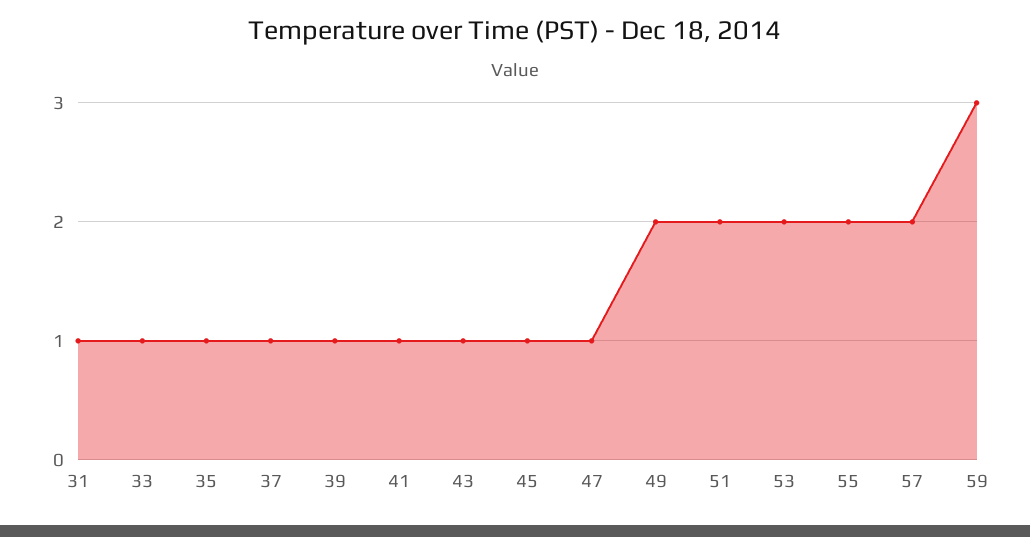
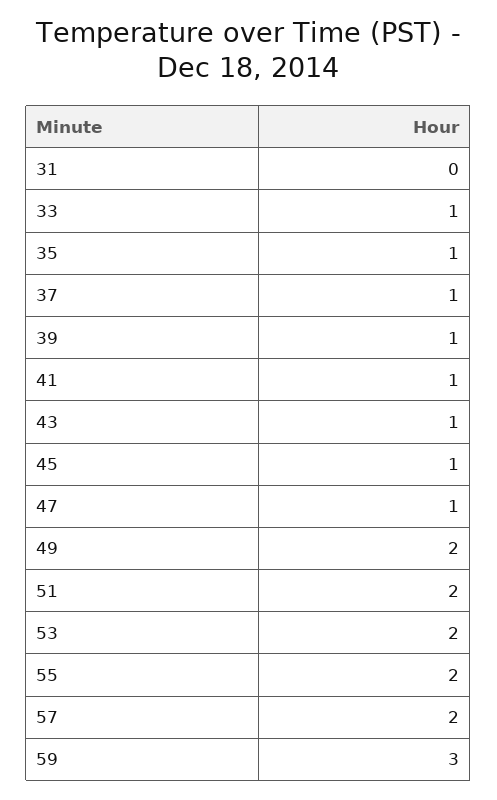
  {
-   "31": 1,
+   "31": 0,
    "33": 1,
    "35": 1,
    "37": 1,
    "39": 1,
    "41": 1,
    "43": 1,
    "45": 1,
    "47": 1,
    "49": 2,
    "51": 2,
    "53": 2,
    "55": 2,
    "57": 2,
    "59": 3
  }

